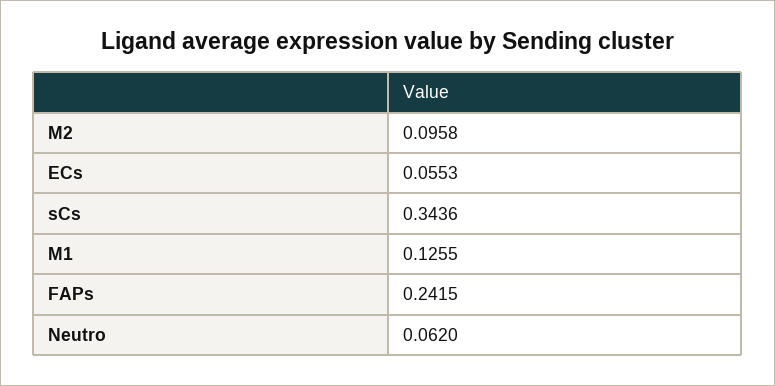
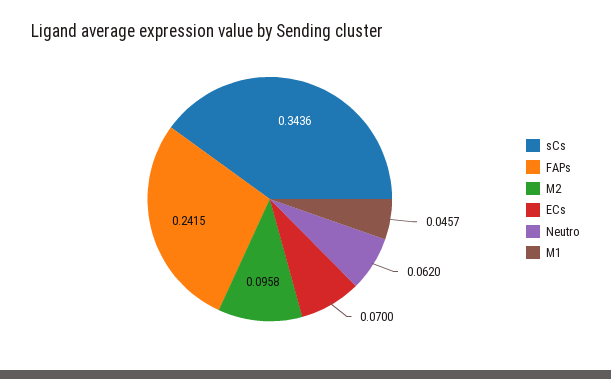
  {
    "M2": 0.0958,
-   "ECs": 0.0553,
+   "ECs": 0.07,
    "sCs": 0.3436,
-   "M1": 0.1255,
+   "M1": 0.0457,
    "FAPs": 0.2415,
    "Neutro": 0.062
  }

